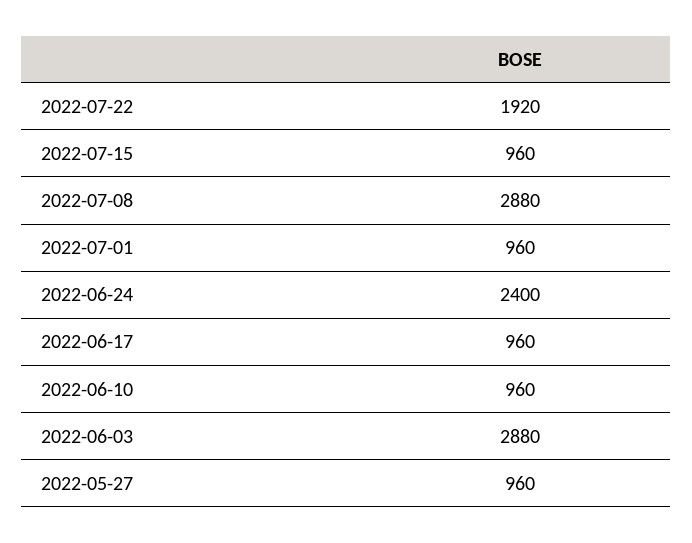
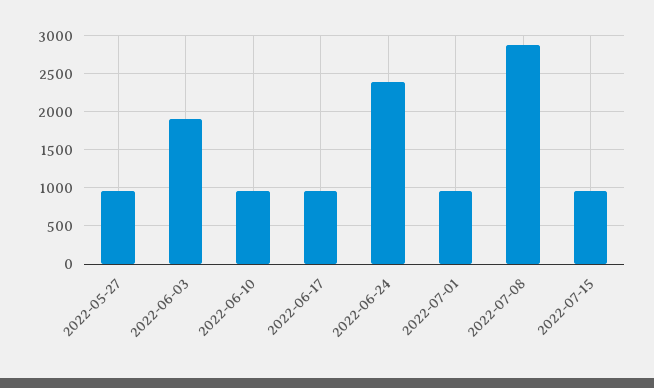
  {
-   "2022-07-22": 1920,
    "2022-07-15": 960,
    "2022-07-08": 2880,
    "2022-07-01": 960,
    "2022-06-24": 2400,
    "2022-06-17": 960,
    "2022-06-10": 960,
-   "2022-06-03": 2880,
+   "2022-06-03": 1900,
    "2022-05-27": 960
  }

